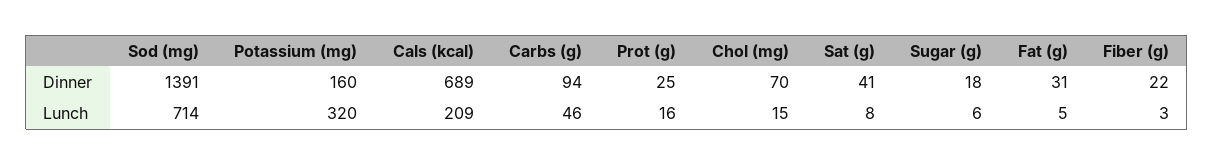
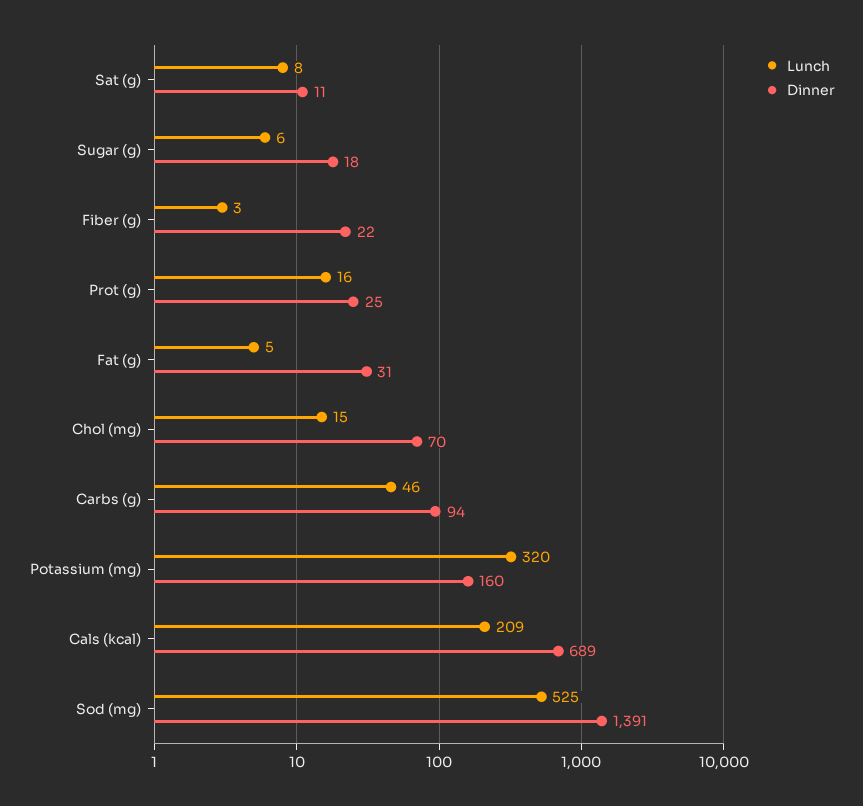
  {
    "Dinner": {
      "Sod (mg)": 1391,
      "Potassium (mg)": 160,
      "Cals (kcal)": 689,
      "Carbs (g)": 94,
      "Prot (g)": 25,
      "Chol (mg)": 70,
-     "Sat (g)": 41,
+     "Sat (g)": 11,
      "Sugar (g)": 18,
      "Fat (g)": 31,
      "Fiber (g)": 22
    },
    "Lunch": {
-     "Sod (mg)": 714,
+     "Sod (mg)": 525,
      "Potassium (mg)": 320,
      "Cals (kcal)": 209,
      "Carbs (g)": 46,
      "Prot (g)": 16,
      "Chol (mg)": 15,
      "Sat (g)": 8,
      "Sugar (g)": 6,
      "Fat (g)": 5,
      "Fiber (g)": 3
    }
  }

